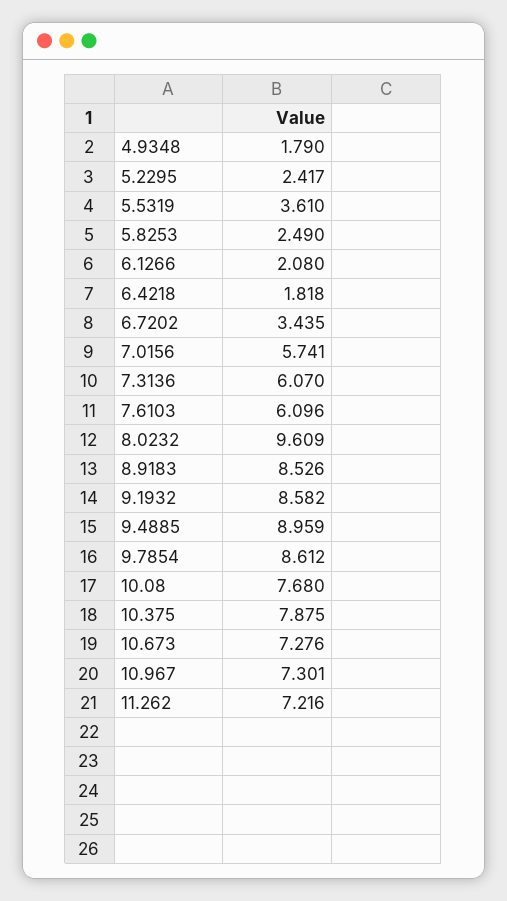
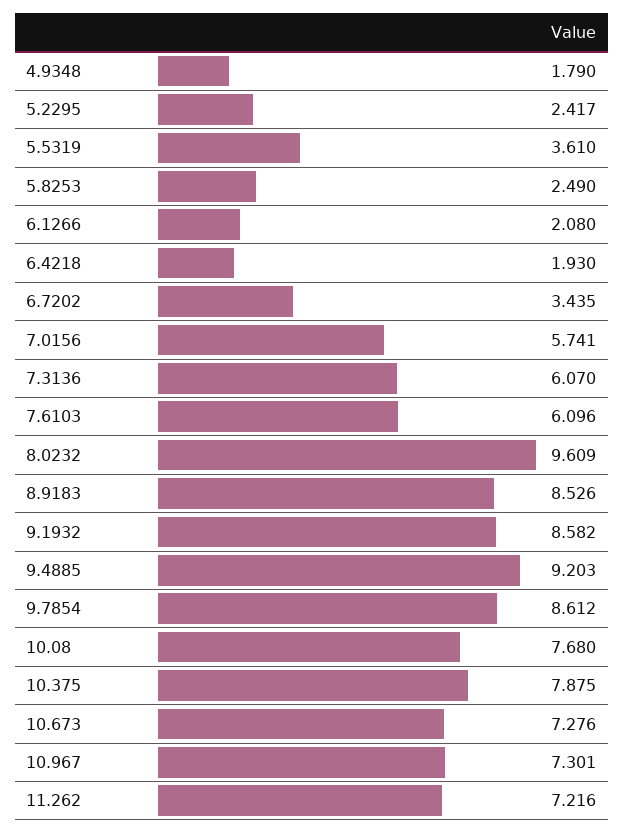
  {
    "4.9348": 1.79,
    "5.2295": 2.417,
    "5.5319": 3.61,
    "5.8253": 2.49,
    "6.1266": 2.08,
-   "6.4218": 1.818,
+   "6.4218": 1.93,
    "6.7202": 3.435,
    "7.0156": 5.741,
    "7.3136": 6.07,
    "7.6103": 6.096,
    "8.0232": 9.609,
    "8.9183": 8.526,
    "9.1932": 8.582,
-   "9.4885": 8.959,
+   "9.4885": 9.203,
    "9.7854": 8.612,
    "10.08": 7.68,
    "10.375": 7.875,
    "10.673": 7.276,
    "10.967": 7.301,
    "11.262": 7.216
  }

